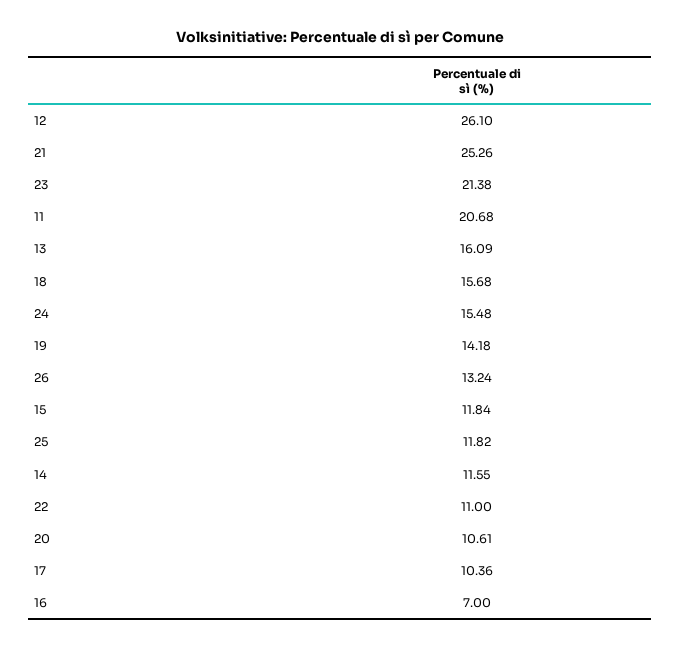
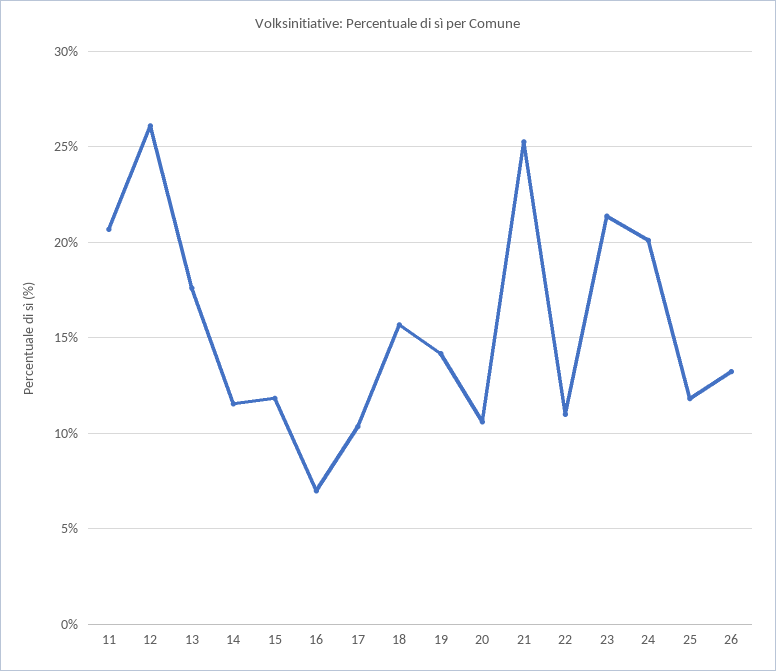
  {
    "12": 26.1,
    "21": 25.26,
    "23": 21.38,
    "11": 20.68,
-   "13": 16.09,
+   "13": 17.5,
    "18": 15.68,
-   "24": 15.48,
+   "24": 20,
    "19": 14.18,
    "26": 13.24,
    "15": 11.84,
    "25": 11.82,
    "14": 11.55,
    "22": 11,
    "20": 10.61,
    "17": 10.36,
    "16": 7
  }

